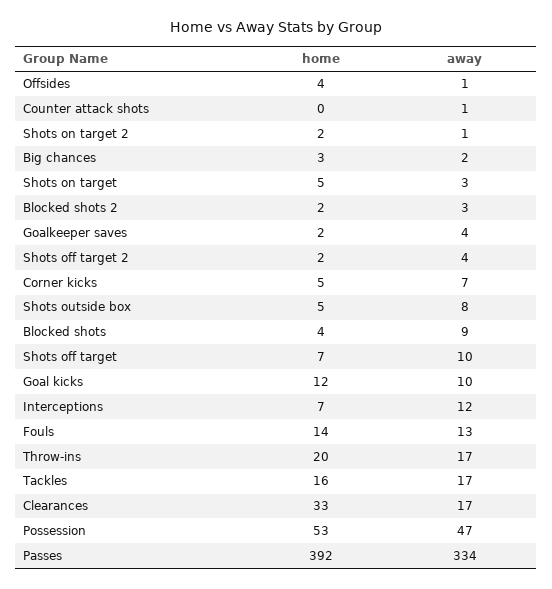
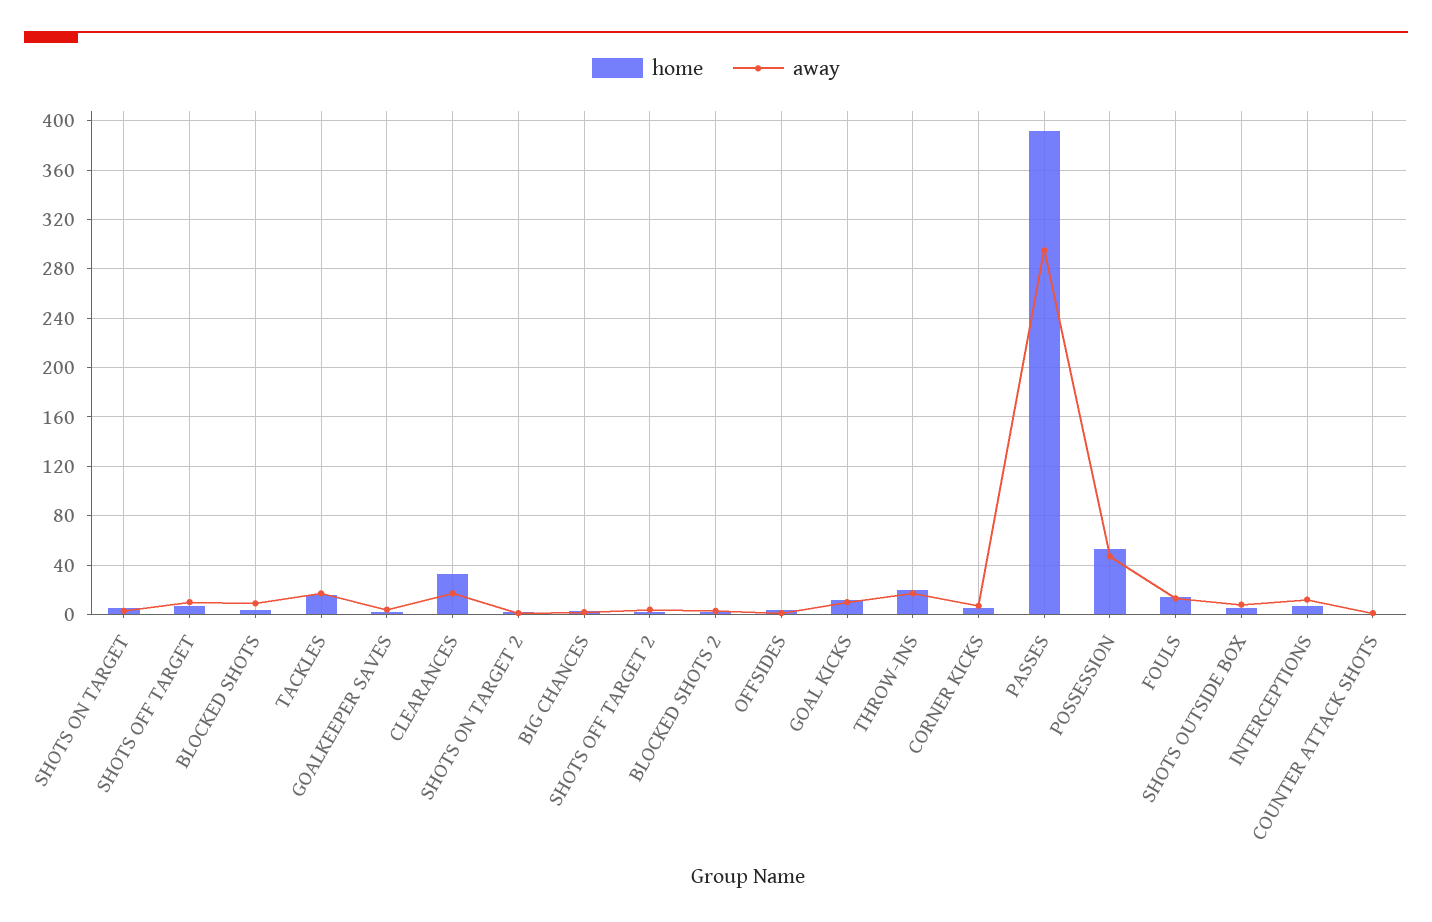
  {
    "home": {
      "Offsides": 4,
      "Counter attack shots": 0,
      "Shots on target 2": 2,
      "Big chances": 3,
      "Shots on target": 5,
      "Blocked shots 2": 2,
      "Goalkeeper saves": 2,
      "Shots off target 2": 2,
      "Corner kicks": 5,
      "Shots outside box": 5,
      "Blocked shots": 4,
      "Shots off target": 7,
      "Goal kicks": 12,
      "Interceptions": 7,
      "Fouls": 14,
      "Throw-ins": 20,
      "Tackles": 16,
      "Clearances": 33,
      "Possession": 53,
      "Passes": 392
    },
    "away": {
      "Offsides": 1,
      "Counter attack shots": 1,
      "Shots on target 2": 1,
      "Big chances": 2,
      "Shots on target": 3,
      "Blocked shots 2": 3,
      "Goalkeeper saves": 4,
      "Shots off target 2": 4,
      "Corner kicks": 7,
      "Shots outside box": 8,
      "Blocked shots": 9,
      "Shots off target": 10,
      "Goal kicks": 10,
      "Interceptions": 12,
      "Fouls": 13,
      "Throw-ins": 17,
      "Tackles": 17,
      "Clearances": 17,
      "Possession": 47,
-     "Passes": 334
+     "Passes": 295
    }
  }

